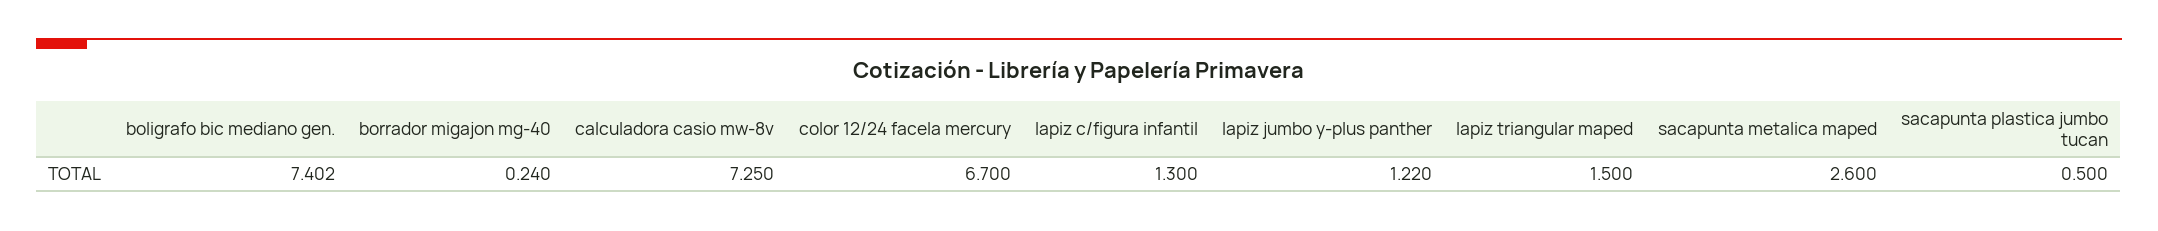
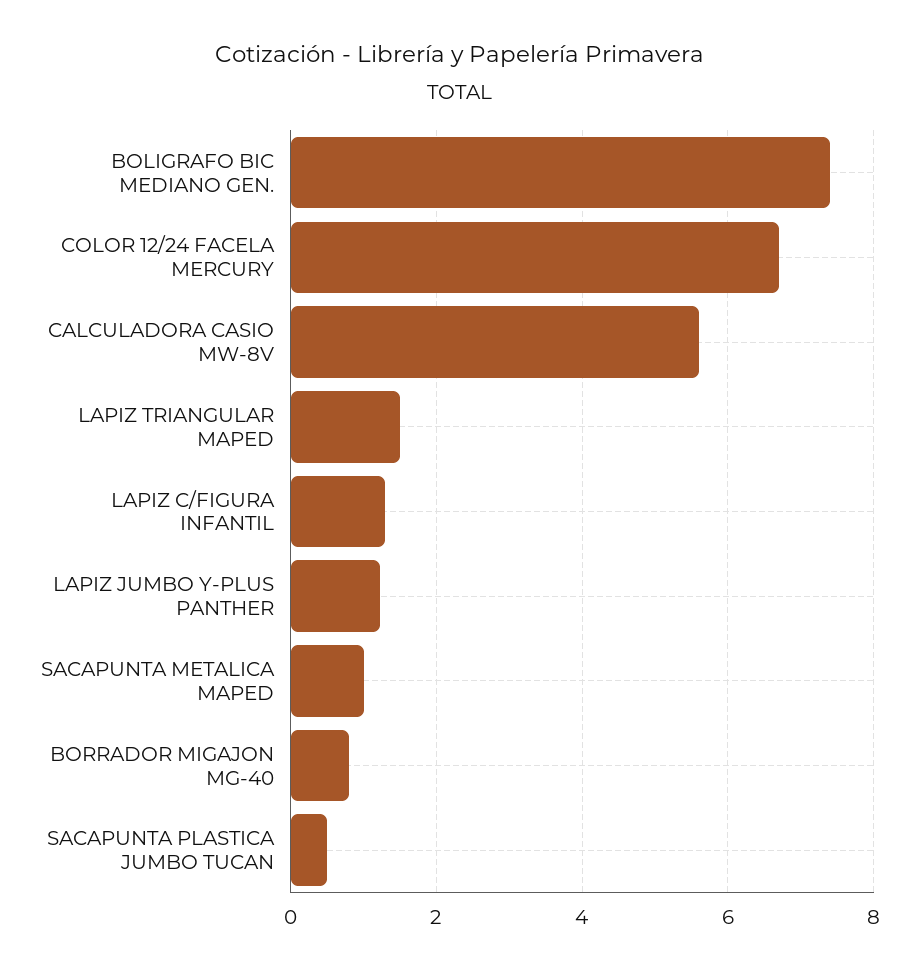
  {
    "boligrafo bic mediano gen.": 7.402,
-   "borrador migajon mg-40": 0.24,
+   "borrador migajon mg-40": 0.8,
-   "calculadora casio mw-8v": 7.25,
+   "calculadora casio mw-8v": 5.6,
    "color 12/24 facela mercury": 6.7,
    "lapiz c/figura infantil": 1.3,
    "lapiz jumbo y-plus panther": 1.22,
    "lapiz triangular maped": 1.5,
-   "sacapunta metalica maped": 2.6,
+   "sacapunta metalica maped": 1,
    "sacapunta plastica jumbo tucan": 0.5
  }

